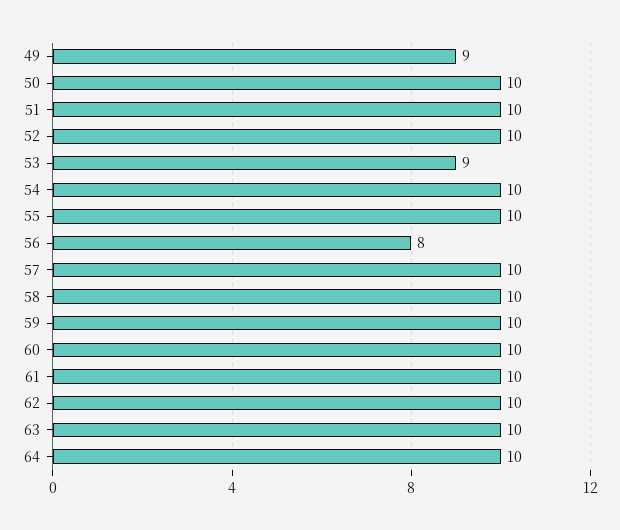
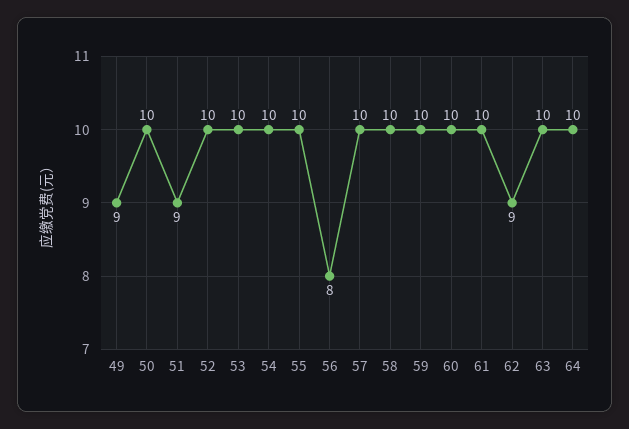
  {
    "49": 9,
    "50": 10,
-   "51": 10,
+   "51": 9,
    "52": 10,
-   "53": 9,
+   "53": 10,
    "54": 10,
    "55": 10,
    "56": 8,
    "57": 10,
    "58": 10,
    "59": 10,
    "60": 10,
    "61": 10,
-   "62": 10,
+   "62": 9,
    "63": 10,
    "64": 10
  }

